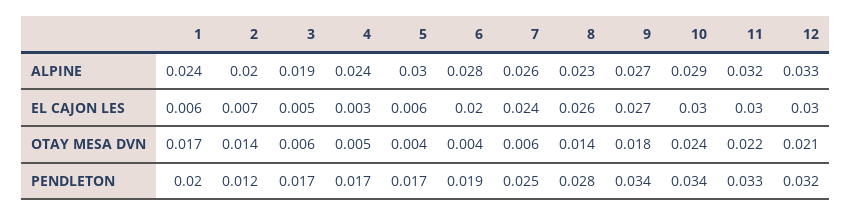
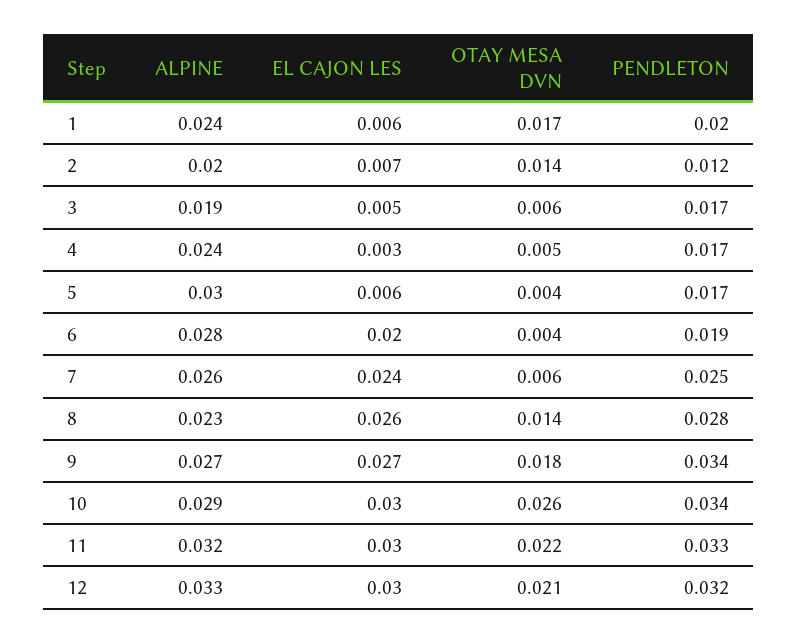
  {
    "1": {
      "ALPINE": 0.024,
      "EL CAJON LES": 0.006,
      "OTAY MESA DVN": 0.017,
      "PENDLETON": 0.02
    },
    "2": {
      "ALPINE": 0.02,
      "EL CAJON LES": 0.007,
      "OTAY MESA DVN": 0.014,
      "PENDLETON": 0.012
    },
    "3": {
      "ALPINE": 0.019,
      "EL CAJON LES": 0.005,
      "OTAY MESA DVN": 0.006,
      "PENDLETON": 0.017
    },
    "4": {
      "ALPINE": 0.024,
      "EL CAJON LES": 0.003,
      "OTAY MESA DVN": 0.005,
      "PENDLETON": 0.017
    },
    "5": {
      "ALPINE": 0.03,
      "EL CAJON LES": 0.006,
      "OTAY MESA DVN": 0.004,
      "PENDLETON": 0.017
    },
    "6": {
      "ALPINE": 0.028,
      "EL CAJON LES": 0.02,
      "OTAY MESA DVN": 0.004,
      "PENDLETON": 0.019
    },
    "7": {
      "ALPINE": 0.026,
      "EL CAJON LES": 0.024,
      "OTAY MESA DVN": 0.006,
      "PENDLETON": 0.025
    },
    "8": {
      "ALPINE": 0.023,
      "EL CAJON LES": 0.026,
      "OTAY MESA DVN": 0.014,
      "PENDLETON": 0.028
    },
    "9": {
      "ALPINE": 0.027,
      "EL CAJON LES": 0.027,
      "OTAY MESA DVN": 0.018,
      "PENDLETON": 0.034
    },
    "10": {
      "ALPINE": 0.029,
      "EL CAJON LES": 0.03,
-     "OTAY MESA DVN": 0.024,
+     "OTAY MESA DVN": 0.026,
      "PENDLETON": 0.034
    },
    "11": {
      "ALPINE": 0.032,
      "EL CAJON LES": 0.03,
      "OTAY MESA DVN": 0.022,
      "PENDLETON": 0.033
    },
    "12": {
      "ALPINE": 0.033,
      "EL CAJON LES": 0.03,
      "OTAY MESA DVN": 0.021,
      "PENDLETON": 0.032
    }
  }

